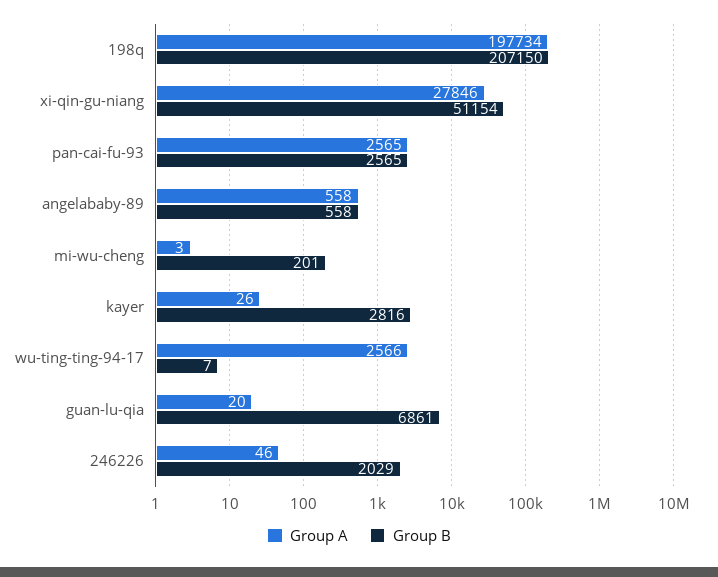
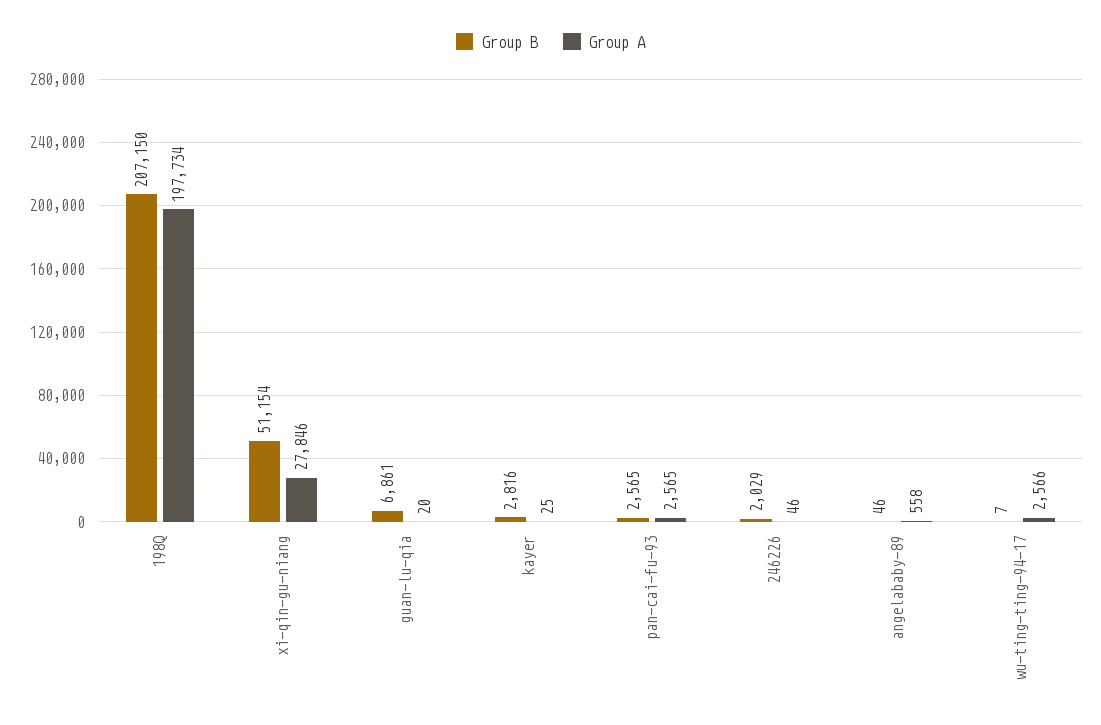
  {
    "Group A": {
      "198q": 197734,
      "xi-qin-gu-niang": 27846,
      "pan-cai-fu-93": 2565,
      "angelababy-89": 558,
-     "mi-wu-cheng": 3,
-     "kayer": 26,
+     "kayer": 25,
      "wu-ting-ting-94-17": 2566,
      "guan-lu-qia": 20,
      "246226": 46
    },
    "Group B": {
      "198q": 207150,
      "xi-qin-gu-niang": 51154,
      "pan-cai-fu-93": 2565,
-     "angelababy-89": 558,
+     "angelababy-89": 46,
-     "mi-wu-cheng": 201,
      "kayer": 2816,
      "wu-ting-ting-94-17": 7,
      "guan-lu-qia": 6861,
      "246226": 2029
    }
  }

